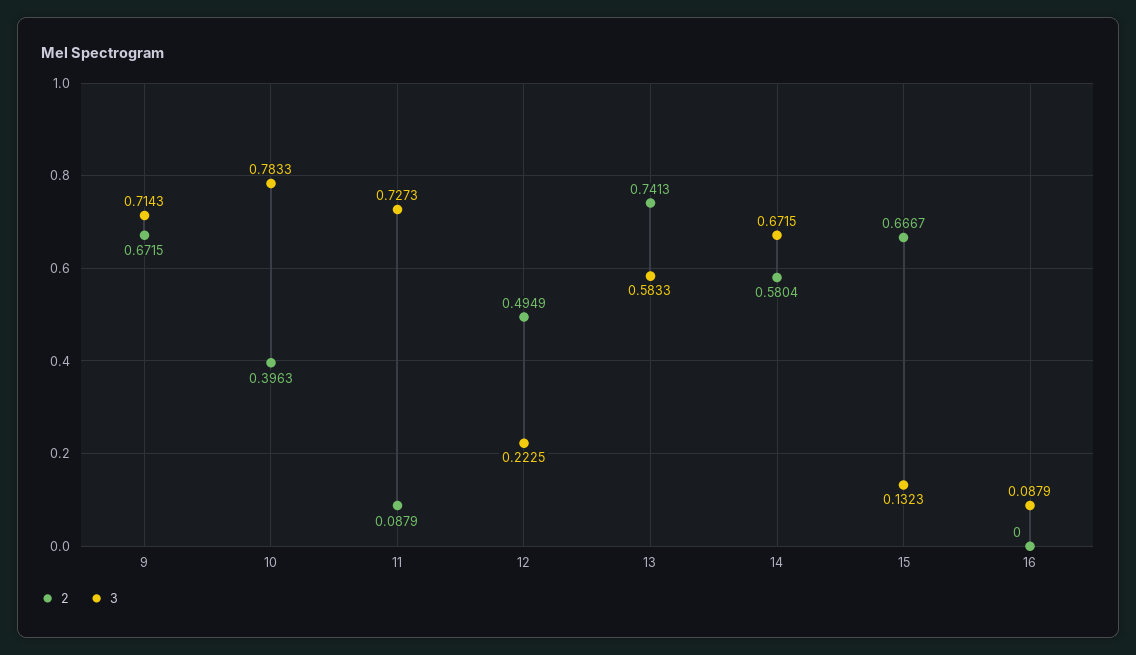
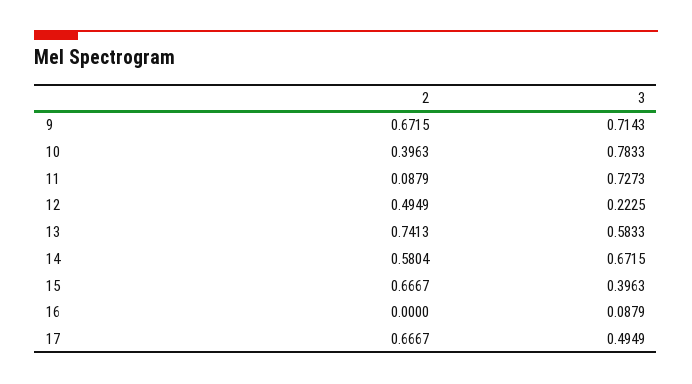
  {
    "2": {
      "9": 0.6715,
      "10": 0.3963,
      "11": 0.0879,
      "12": 0.4949,
      "13": 0.7413,
      "14": 0.5804,
      "15": 0.6667,
-     "16": 0
+     "16": 0,
+     "17": 0.6667
    },
    "3": {
      "9": 0.7143,
      "10": 0.7833,
      "11": 0.7273,
      "12": 0.2225,
      "13": 0.5833,
      "14": 0.6715,
-     "15": 0.1323,
+     "15": 0.3963,
-     "16": 0.0879
+     "16": 0.0879,
+     "17": 0.4949
    }
  }

